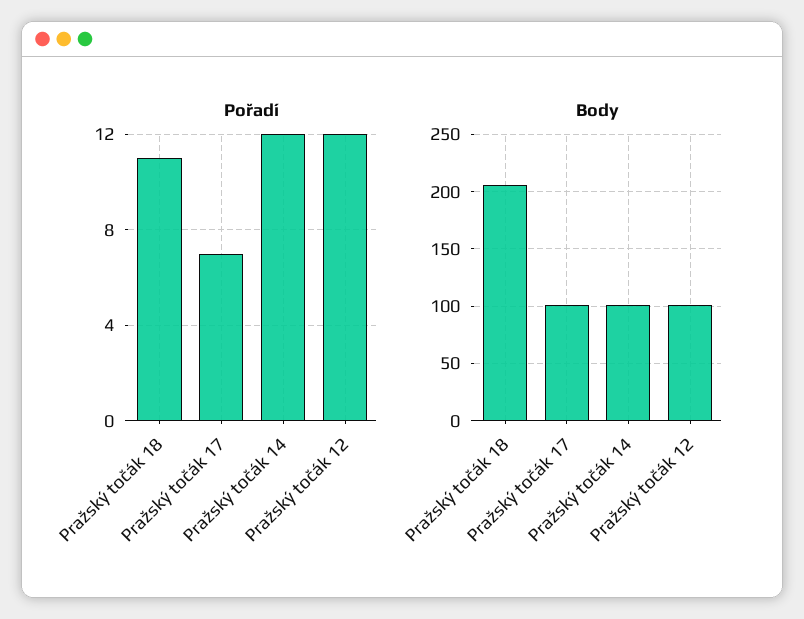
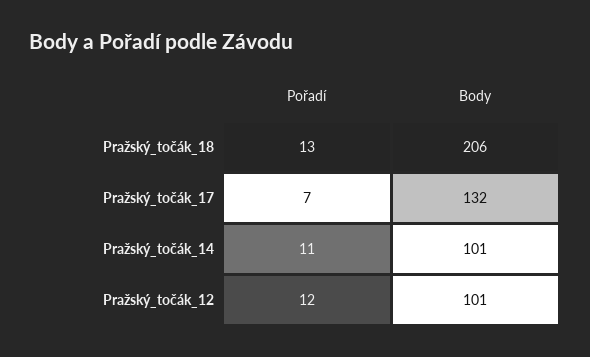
  {
    "Pořadí": {
-     "Pražský točák 18": 11,
+     "Pražský točák 18": 13,
      "Pražský točák 17": 7,
-     "Pražský točák 14": 12,
+     "Pražský točák 14": 11,
      "Pražský točák 12": 12
    },
    "Body": {
      "Pražský točák 18": 206,
-     "Pražský točák 17": 100,
+     "Pražský točák 17": 132,
      "Pražský točák 14": 101,
      "Pražský točák 12": 101
    }
  }

